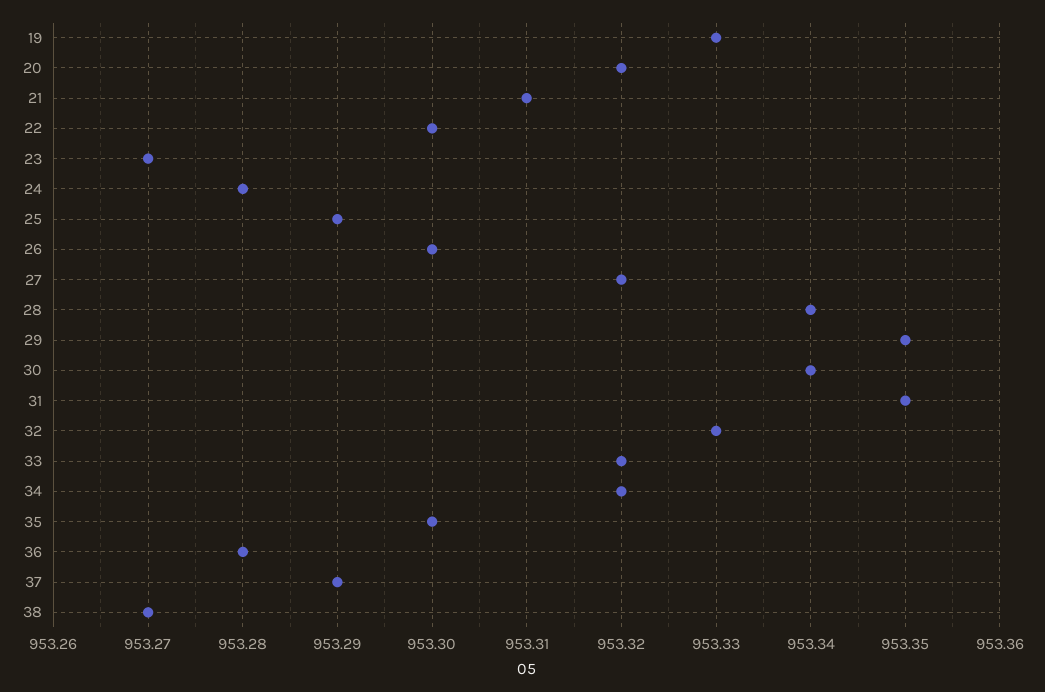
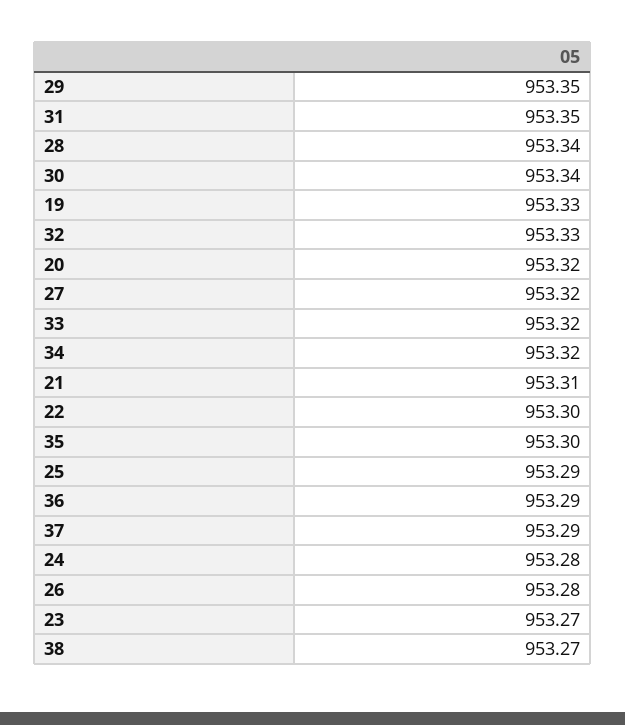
  {
    "19": 953.33,
    "20": 953.32,
    "21": 953.31,
    "22": 953.3,
    "23": 953.27,
    "24": 953.28,
    "25": 953.29,
-   "26": 953.3,
+   "26": 953.28,
    "27": 953.32,
    "28": 953.34,
    "29": 953.35,
    "30": 953.34,
    "31": 953.35,
    "32": 953.33,
    "33": 953.32,
    "34": 953.32,
    "35": 953.3,
-   "36": 953.28,
+   "36": 953.29,
    "37": 953.29,
    "38": 953.27
  }

